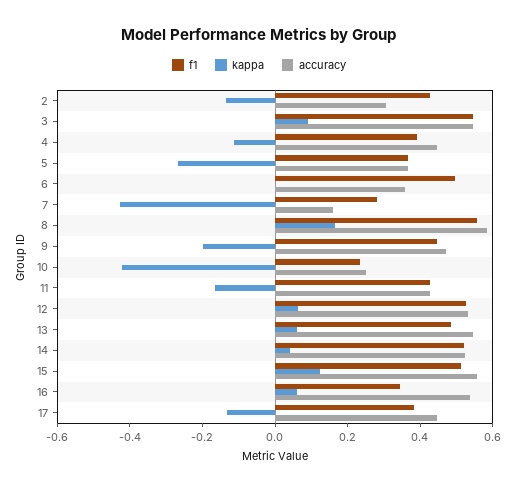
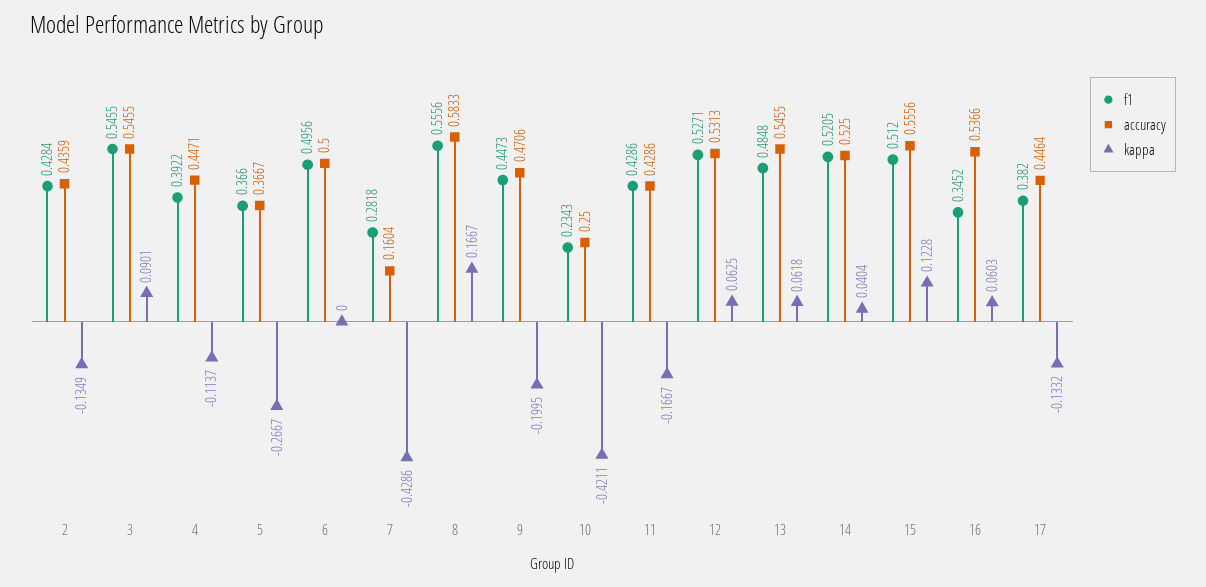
  {
    "f1": {
      "2": 0.4284,
      "3": 0.5455,
      "4": 0.3922,
      "5": 0.366,
      "6": 0.4956,
      "7": 0.2818,
      "8": 0.5556,
      "9": 0.4473,
      "10": 0.2343,
      "11": 0.4286,
      "12": 0.5271,
      "13": 0.4848,
      "14": 0.5205,
      "15": 0.512,
      "16": 0.3452,
      "17": 0.382
    },
    "kappa": {
      "2": -0.1349,
      "3": 0.0901,
      "4": -0.1137,
      "5": -0.2667,
      "6": 0,
      "7": -0.4286,
      "8": 0.1667,
      "9": -0.1995,
      "10": -0.4211,
      "11": -0.1667,
      "12": 0.0625,
      "13": 0.0618,
      "14": 0.0404,
      "15": 0.1228,
      "16": 0.0603,
      "17": -0.1332
    },
    "accuracy": {
-     "2": 0.3,
+     "2": 0.4359,
      "3": 0.5455,
      "4": 0.4471,
      "5": 0.3667,
-     "6": 0.35,
+     "6": 0.5,
      "7": 0.1604,
      "8": 0.5833,
      "9": 0.4706,
      "10": 0.25,
      "11": 0.4286,
      "12": 0.5313,
      "13": 0.5455,
      "14": 0.525,
      "15": 0.5556,
      "16": 0.5366,
      "17": 0.4464
    }
  }

